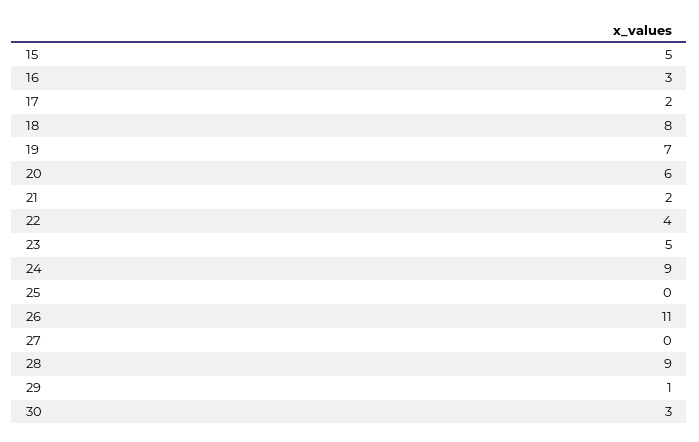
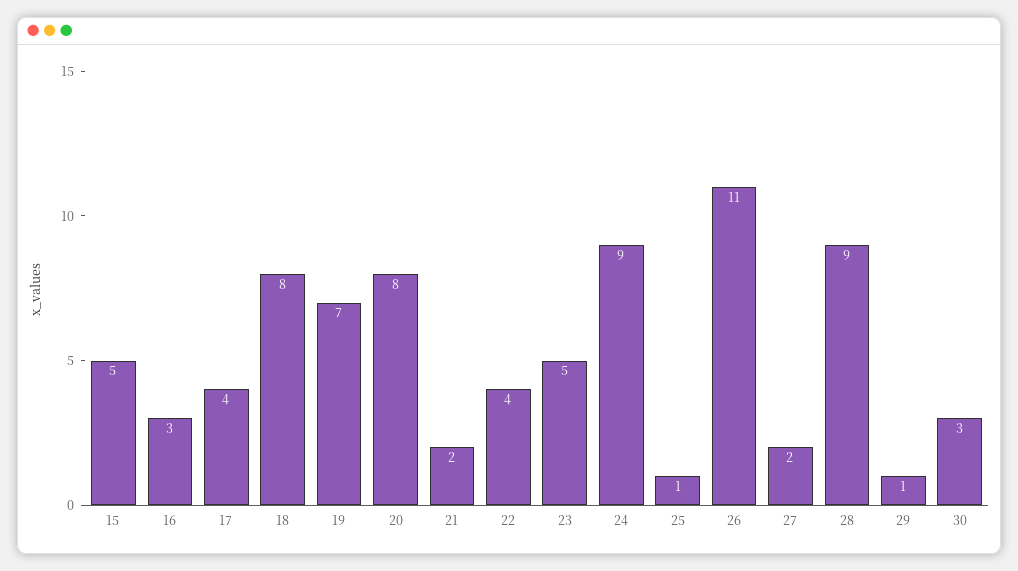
  {
    "15": 5,
    "16": 3,
-   "17": 2,
+   "17": 4,
    "18": 8,
    "19": 7,
-   "20": 6,
+   "20": 8,
    "21": 2,
    "22": 4,
    "23": 5,
    "24": 9,
-   "25": 0,
+   "25": 1,
    "26": 11,
-   "27": 0,
+   "27": 2,
    "28": 9,
    "29": 1,
    "30": 3
  }

